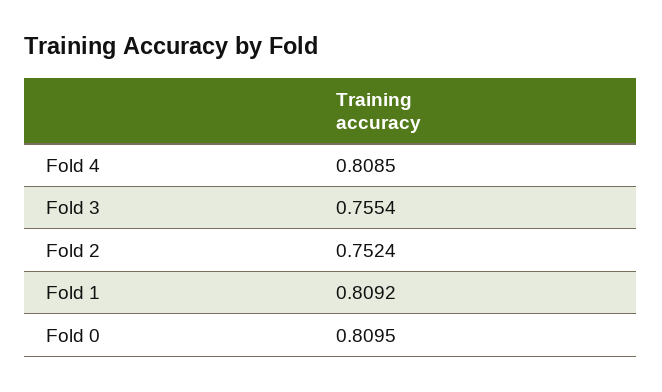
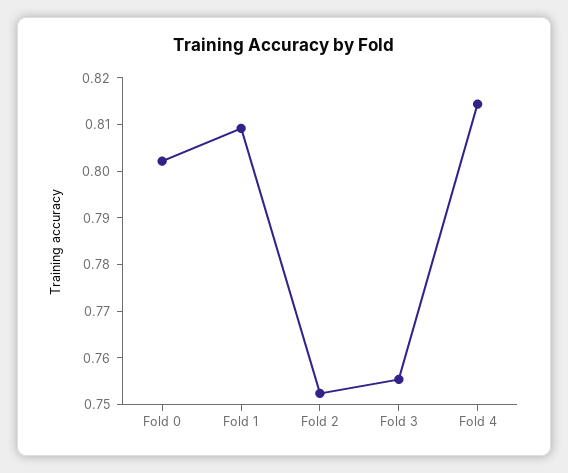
  {
-   "Fold 4": 0.8085,
+   "Fold 4": 0.814,
    "Fold 3": 0.7554,
    "Fold 2": 0.7524,
    "Fold 1": 0.8092,
-   "Fold 0": 0.8095
+   "Fold 0": 0.802
  }

